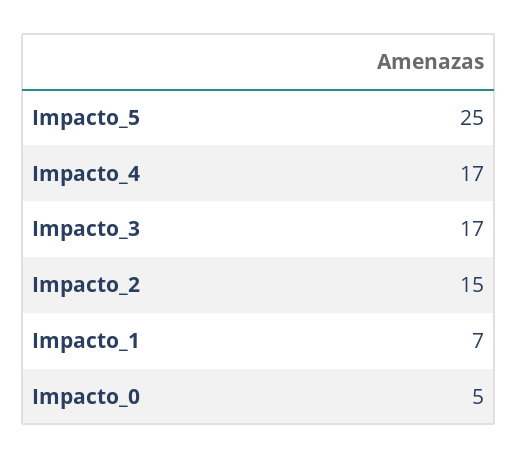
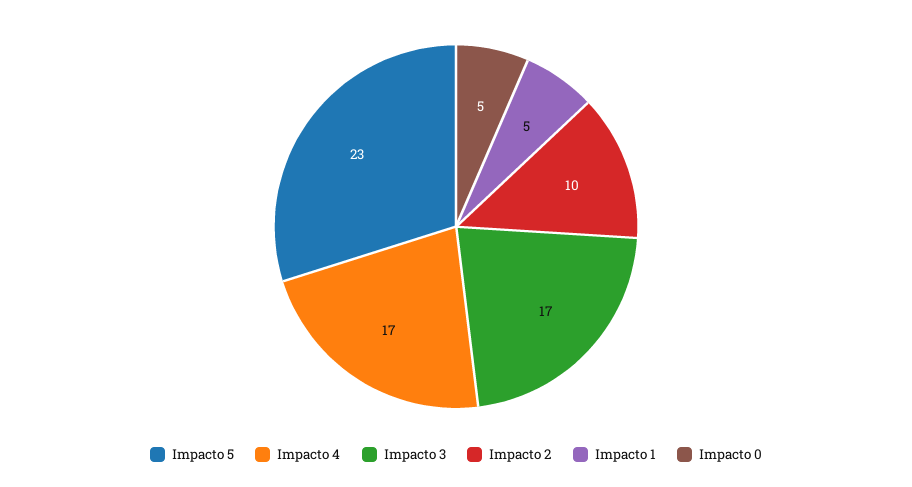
  {
-   "Impacto_5": 25,
+   "Impacto_5": 23,
    "Impacto_4": 17,
    "Impacto_3": 17,
-   "Impacto_2": 15,
+   "Impacto_2": 10,
-   "Impacto_1": 7,
+   "Impacto_1": 5,
    "Impacto_0": 5
  }

